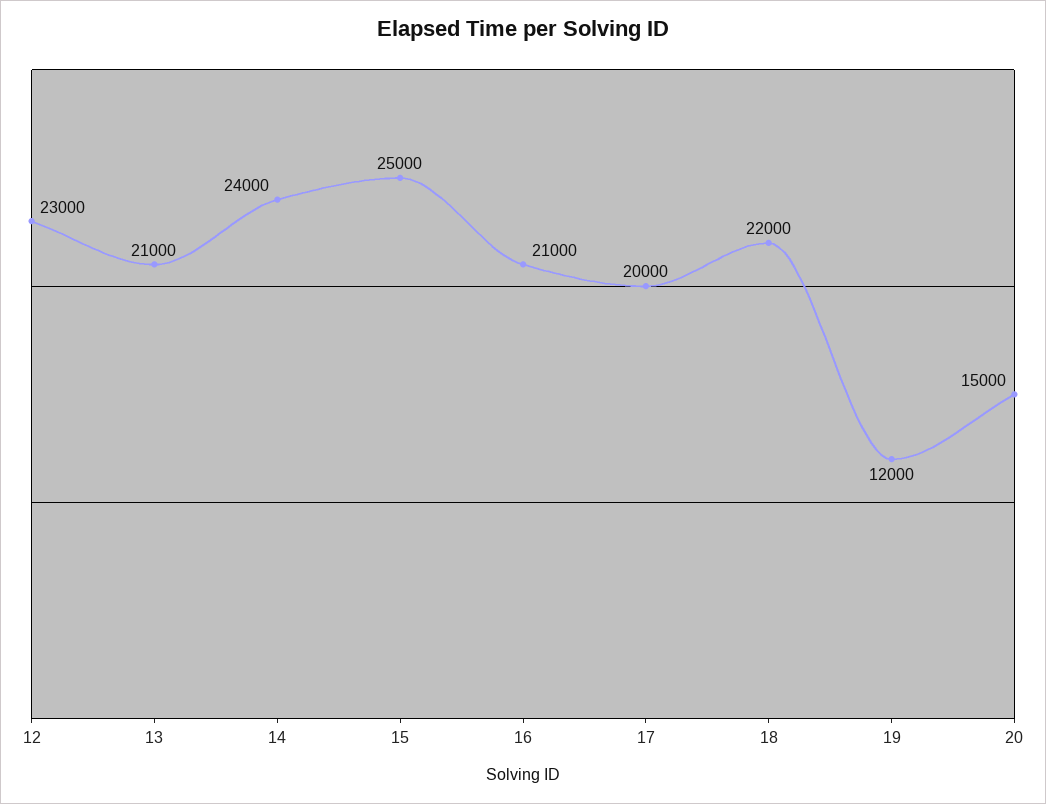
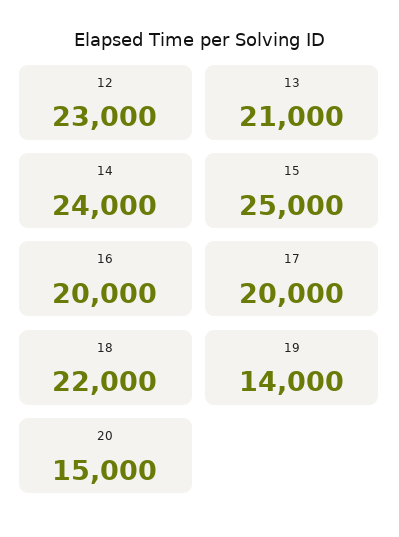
  {
    "12": 23000,
    "13": 21000,
    "14": 24000,
    "15": 25000,
-   "16": 21000,
+   "16": 20000,
    "17": 20000,
    "18": 22000,
-   "19": 12000,
+   "19": 14000,
    "20": 15000
  }

